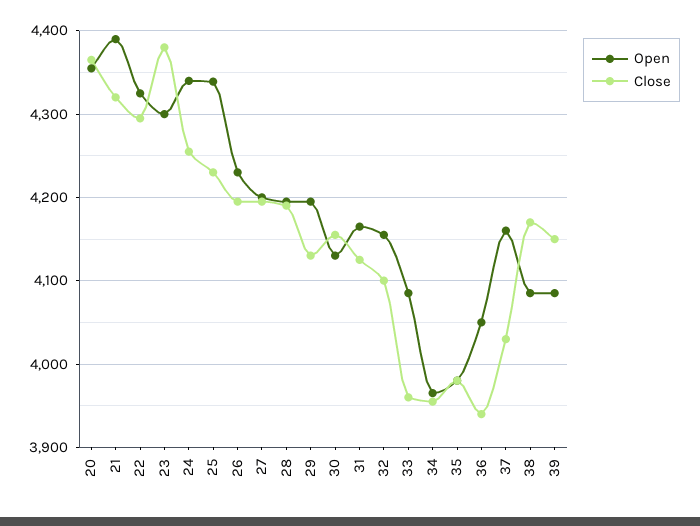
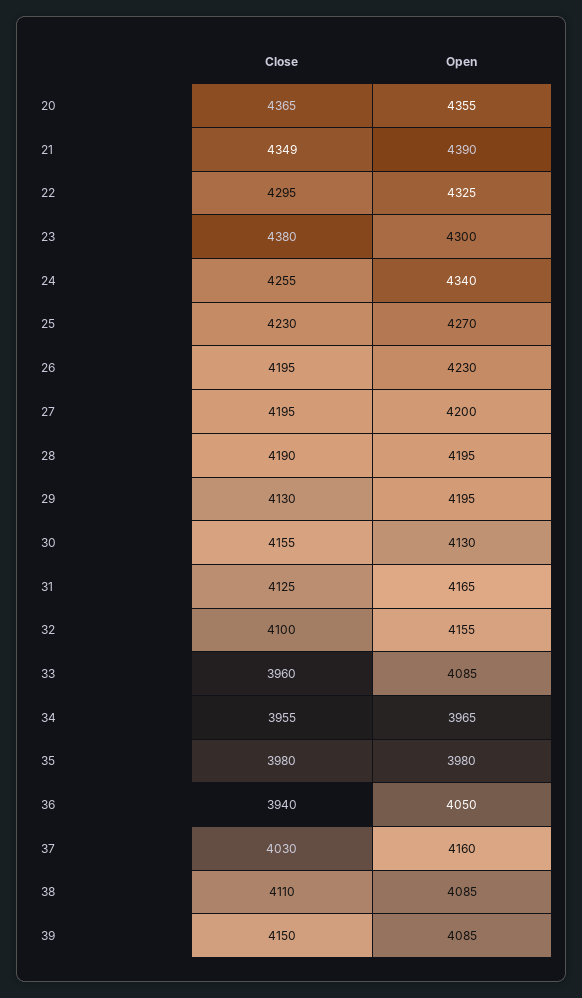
  {
    "Open": {
      "20": 4355,
      "21": 4390,
      "22": 4325,
      "23": 4300,
      "24": 4340,
-     "25": 4340,
+     "25": 4270,
      "26": 4230,
      "27": 4200,
      "28": 4195,
      "29": 4195,
      "30": 4130,
      "31": 4165,
      "32": 4155,
      "33": 4085,
      "34": 3965,
      "35": 3980,
      "36": 4050,
      "37": 4160,
      "38": 4085,
      "39": 4085
    },
    "Close": {
      "20": 4365,
-     "21": 4320,
+     "21": 4349,
      "22": 4295,
      "23": 4380,
      "24": 4255,
      "25": 4230,
      "26": 4195,
      "27": 4195,
      "28": 4190,
      "29": 4130,
      "30": 4155,
      "31": 4125,
      "32": 4100,
      "33": 3960,
      "34": 3955,
      "35": 3980,
      "36": 3940,
      "37": 4030,
-     "38": 4170,
+     "38": 4110,
      "39": 4150
    }
  }

